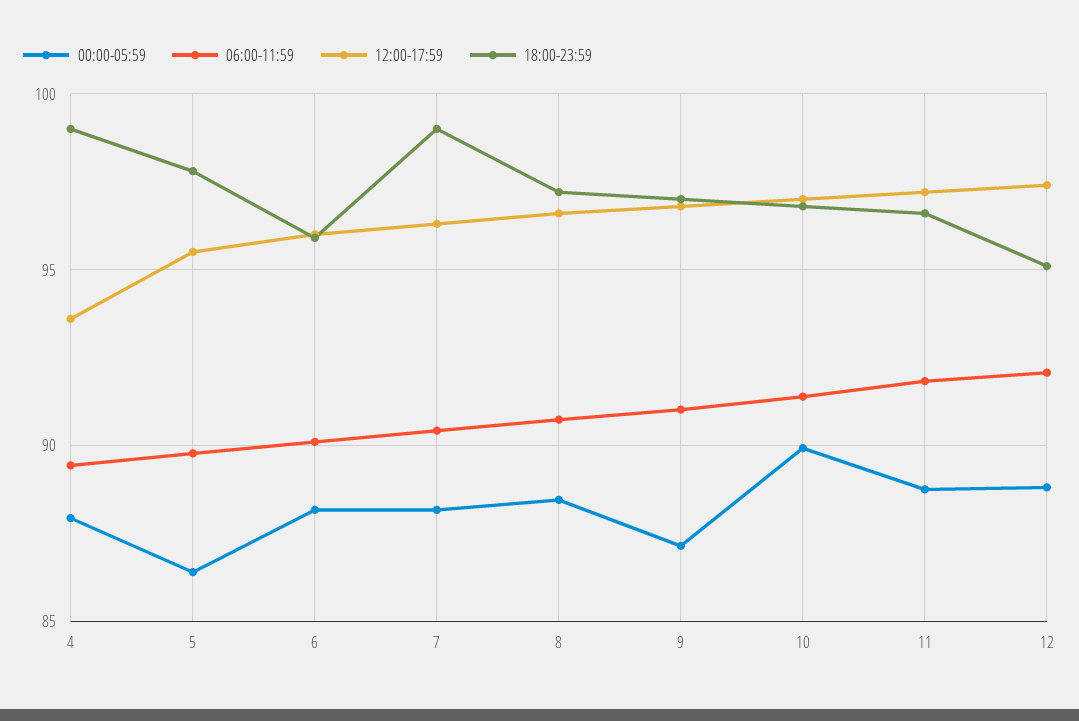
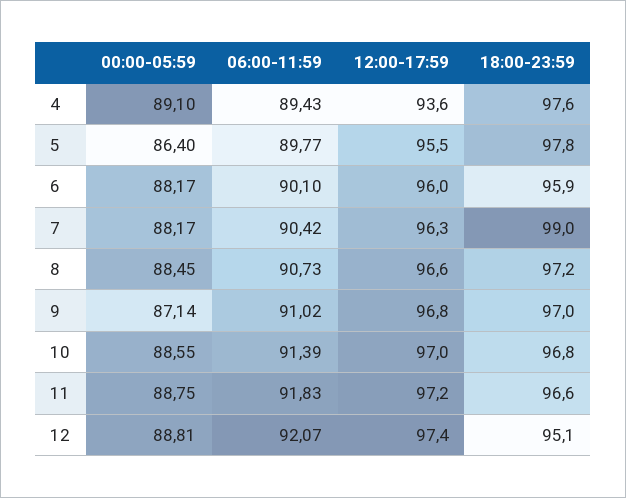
  {
    "00:00-05:59": {
-     "4": 88,
+     "4": 89.1,
      "5": 86.4,
      "6": 88.17,
      "7": 88.17,
      "8": 88.45,
      "9": 87.14,
-     "10": 90,
+     "10": 88.55,
      "11": 88.75,
      "12": 88.81
    },
    "06:00-11:59": {
      "4": 89.43,
      "5": 89.77,
      "6": 90.1,
      "7": 90.42,
      "8": 90.73,
      "9": 91.02,
      "10": 91.39,
      "11": 91.83,
      "12": 92.07
    },
    "12:00-17:59": {
      "4": 93.6,
      "5": 95.5,
      "6": 96,
      "7": 96.3,
      "8": 96.6,
      "9": 96.8,
      "10": 97,
      "11": 97.2,
      "12": 97.4
    },
    "18:00-23:59": {
-     "4": 99,
+     "4": 97.6,
      "5": 97.8,
      "6": 95.9,
      "7": 99,
      "8": 97.2,
      "9": 97,
      "10": 96.8,
      "11": 96.6,
      "12": 95.1
    }
  }

